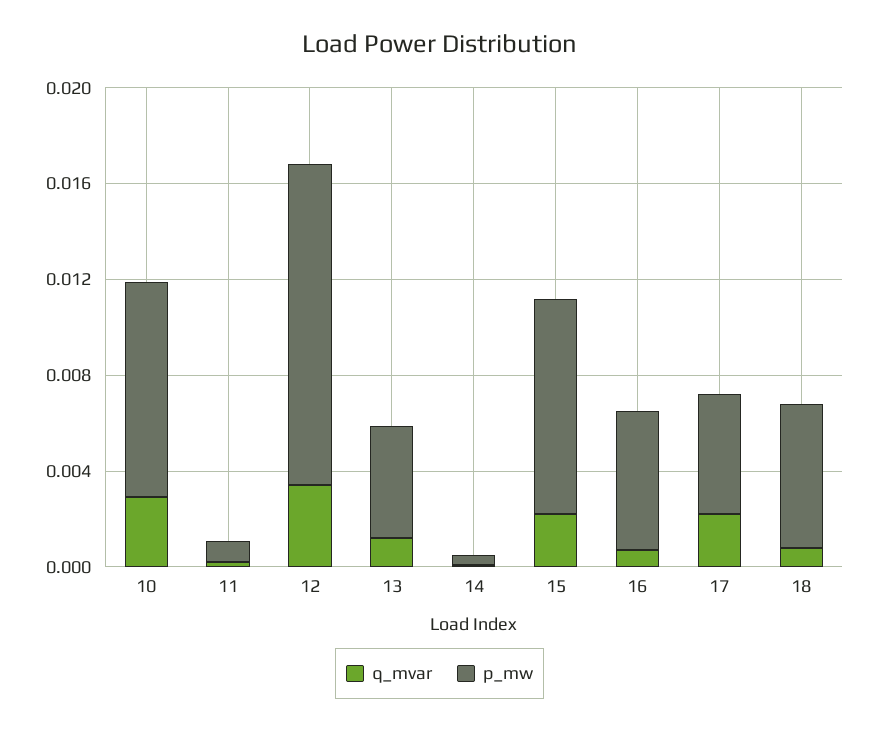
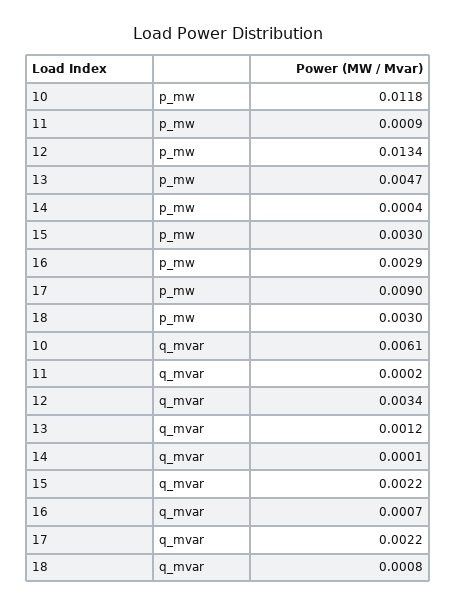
  {
    "q_mvar": {
-     "10": 0.003,
+     "10": 0.0061,
      "11": 0.0002,
      "12": 0.0034,
      "13": 0.0012,
      "14": 0.0001,
      "15": 0.0022,
      "16": 0.0007,
      "17": 0.0022,
      "18": 0.0008
    },
    "p_mw": {
-     "10": 0.009,
+     "10": 0.0118,
      "11": 0.0009,
      "12": 0.0134,
      "13": 0.0047,
      "14": 0.0004,
-     "15": 0.009,
+     "15": 0.003,
-     "16": 0.006,
+     "16": 0.0029,
-     "17": 0.005,
+     "17": 0.009,
-     "18": 0.006
+     "18": 0.003
    }
  }

